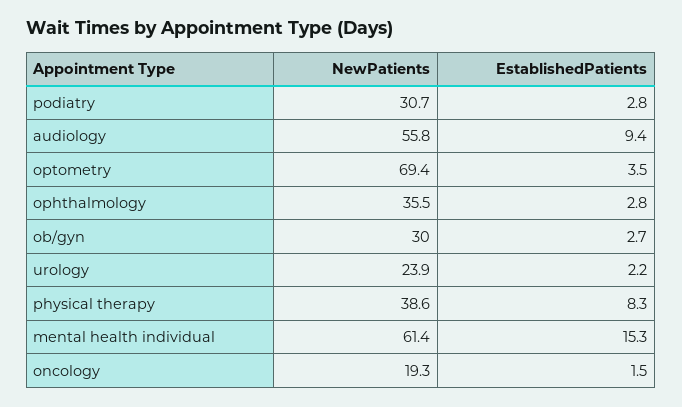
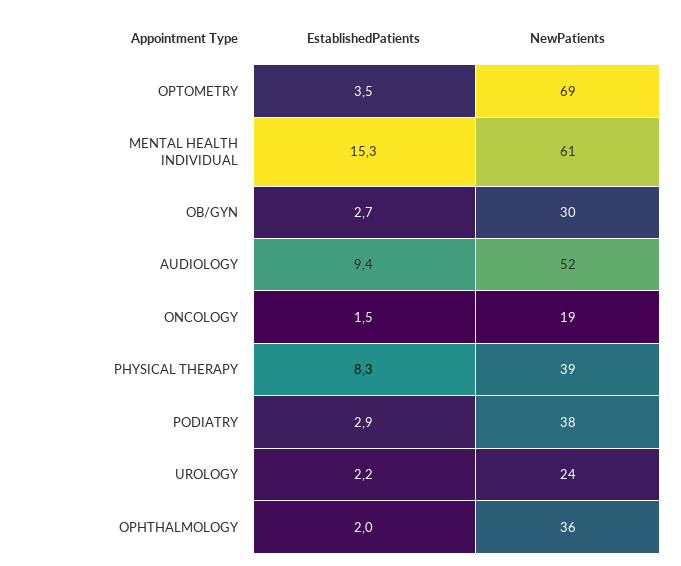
  {
    "NewPatients": {
-     "podiatry": 30.7,
+     "podiatry": 38,
-     "audiology": 55.8,
+     "audiology": 52,
      "optometry": 69.4,
      "ophthalmology": 35.5,
      "ob/gyn": 30,
      "urology": 23.9,
      "physical therapy": 38.6,
      "mental health individual": 61.4,
      "oncology": 19.3
    },
    "EstablishedPatients": {
-     "podiatry": 2.8,
+     "podiatry": 2.9,
      "audiology": 9.4,
      "optometry": 3.5,
-     "ophthalmology": 2.8,
+     "ophthalmology": 2,
      "ob/gyn": 2.7,
      "urology": 2.2,
      "physical therapy": 8.3,
      "mental health individual": 15.3,
      "oncology": 1.5
    }
  }

